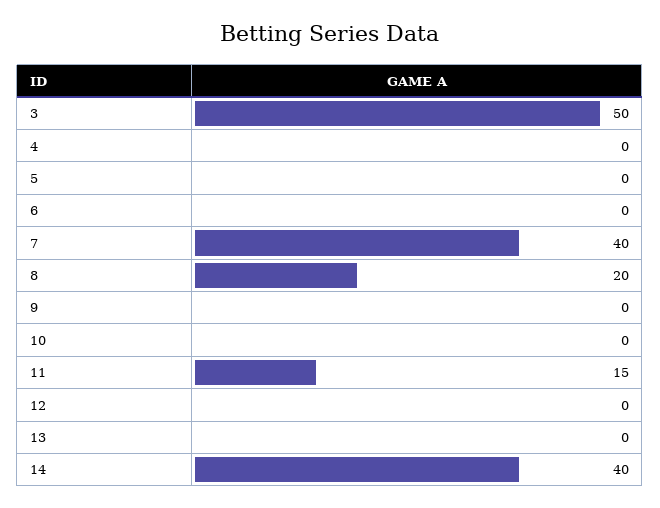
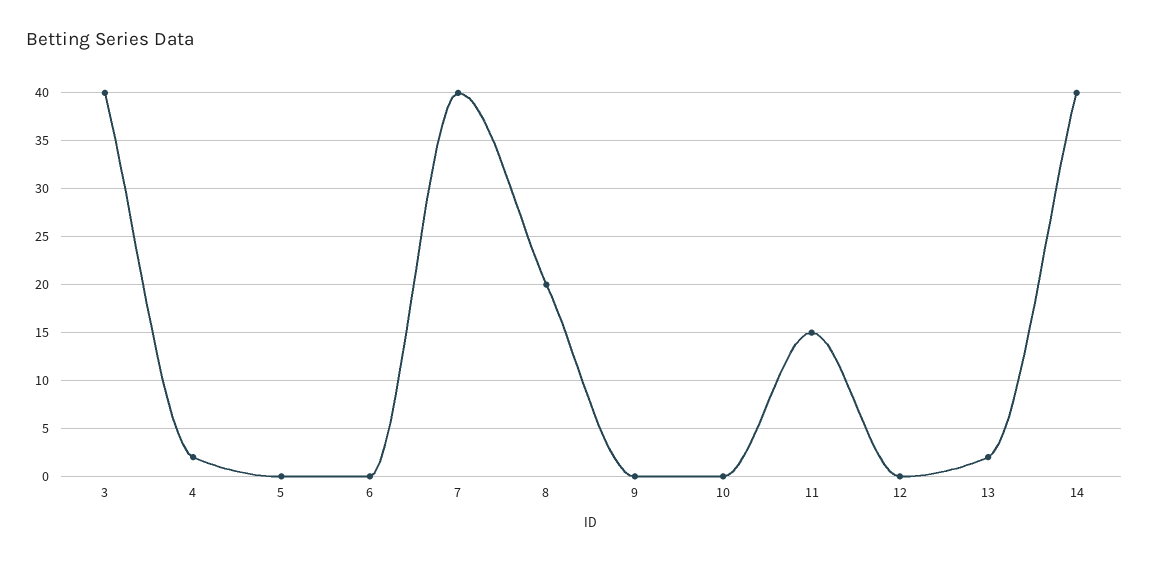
  {
-   "3": 50,
+   "3": 40,
-   "4": 0,
+   "4": 2,
    "5": 0,
    "6": 0,
    "7": 40,
    "8": 20,
    "9": 0,
    "10": 0,
    "11": 15,
    "12": 0,
-   "13": 0,
+   "13": 2,
    "14": 40
  }

